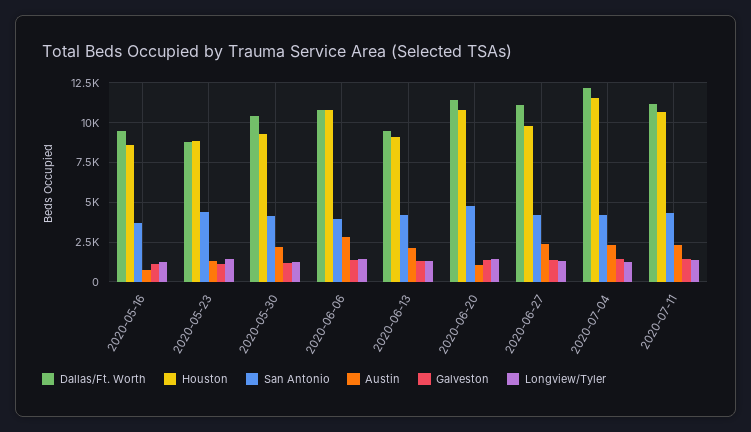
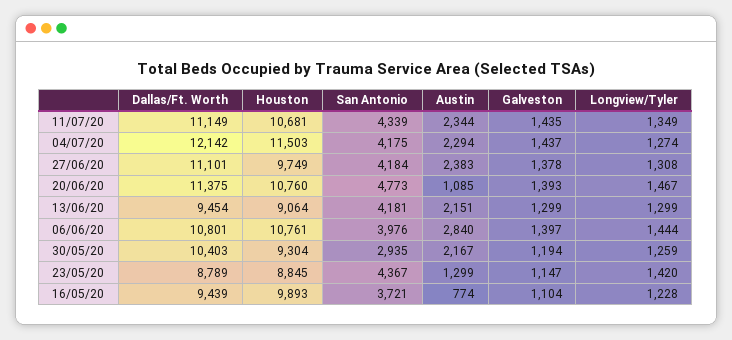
  {
    "Dallas/Ft. Worth": {
      "2020-05-16": 9439,
      "2020-05-23": 8789,
      "2020-05-30": 10403,
      "2020-06-06": 10801,
      "2020-06-13": 9454,
      "2020-06-20": 11375,
      "2020-06-27": 11101,
      "2020-07-04": 12142,
      "2020-07-11": 11149
    },
    "Houston": {
-     "2020-05-16": 8500,
+     "2020-05-16": 9893,
      "2020-05-23": 8845,
      "2020-05-30": 9304,
      "2020-06-06": 10761,
      "2020-06-13": 9064,
      "2020-06-20": 10760,
      "2020-06-27": 9749,
      "2020-07-04": 11503,
      "2020-07-11": 10681
    },
    "San Antonio": {
      "2020-05-16": 3721,
      "2020-05-23": 4367,
-     "2020-05-30": 4000,
+     "2020-05-30": 2935,
      "2020-06-06": 3976,
      "2020-06-13": 4181,
      "2020-06-20": 4773,
      "2020-06-27": 4184,
      "2020-07-04": 4175,
      "2020-07-11": 4339
    },
    "Austin": {
      "2020-05-16": 774,
      "2020-05-23": 1299,
      "2020-05-30": 2167,
      "2020-06-06": 2840,
      "2020-06-13": 2151,
      "2020-06-20": 1085,
      "2020-06-27": 2383,
      "2020-07-04": 2294,
      "2020-07-11": 2344
    },
    "Galveston": {
      "2020-05-16": 1104,
      "2020-05-23": 1147,
      "2020-05-30": 1194,
      "2020-06-06": 1397,
      "2020-06-13": 1299,
      "2020-06-20": 1393,
      "2020-06-27": 1378,
      "2020-07-04": 1437,
      "2020-07-11": 1435
    },
    "Longview/Tyler": {
      "2020-05-16": 1228,
      "2020-05-23": 1420,
      "2020-05-30": 1259,
      "2020-06-06": 1444,
      "2020-06-13": 1299,
      "2020-06-20": 1467,
      "2020-06-27": 1308,
      "2020-07-04": 1274,
      "2020-07-11": 1349
    }
  }

